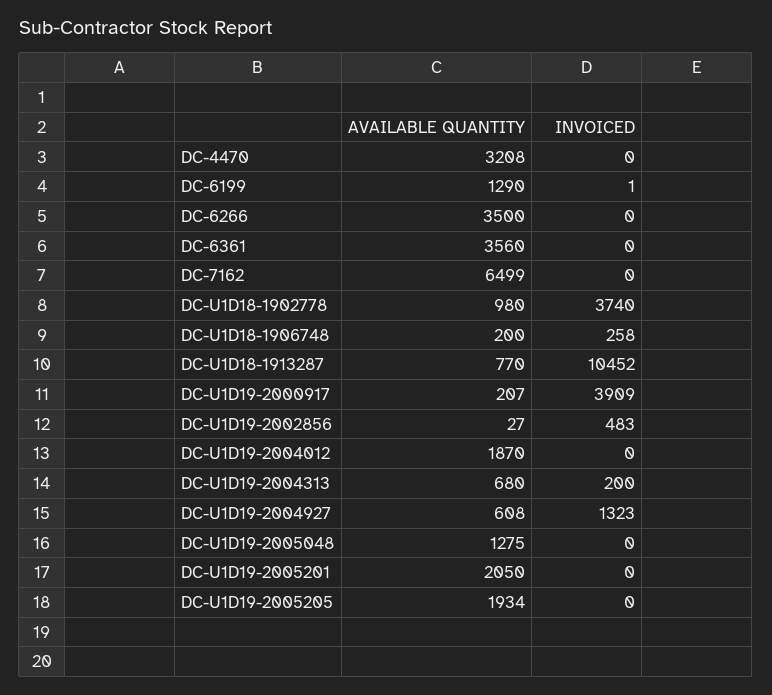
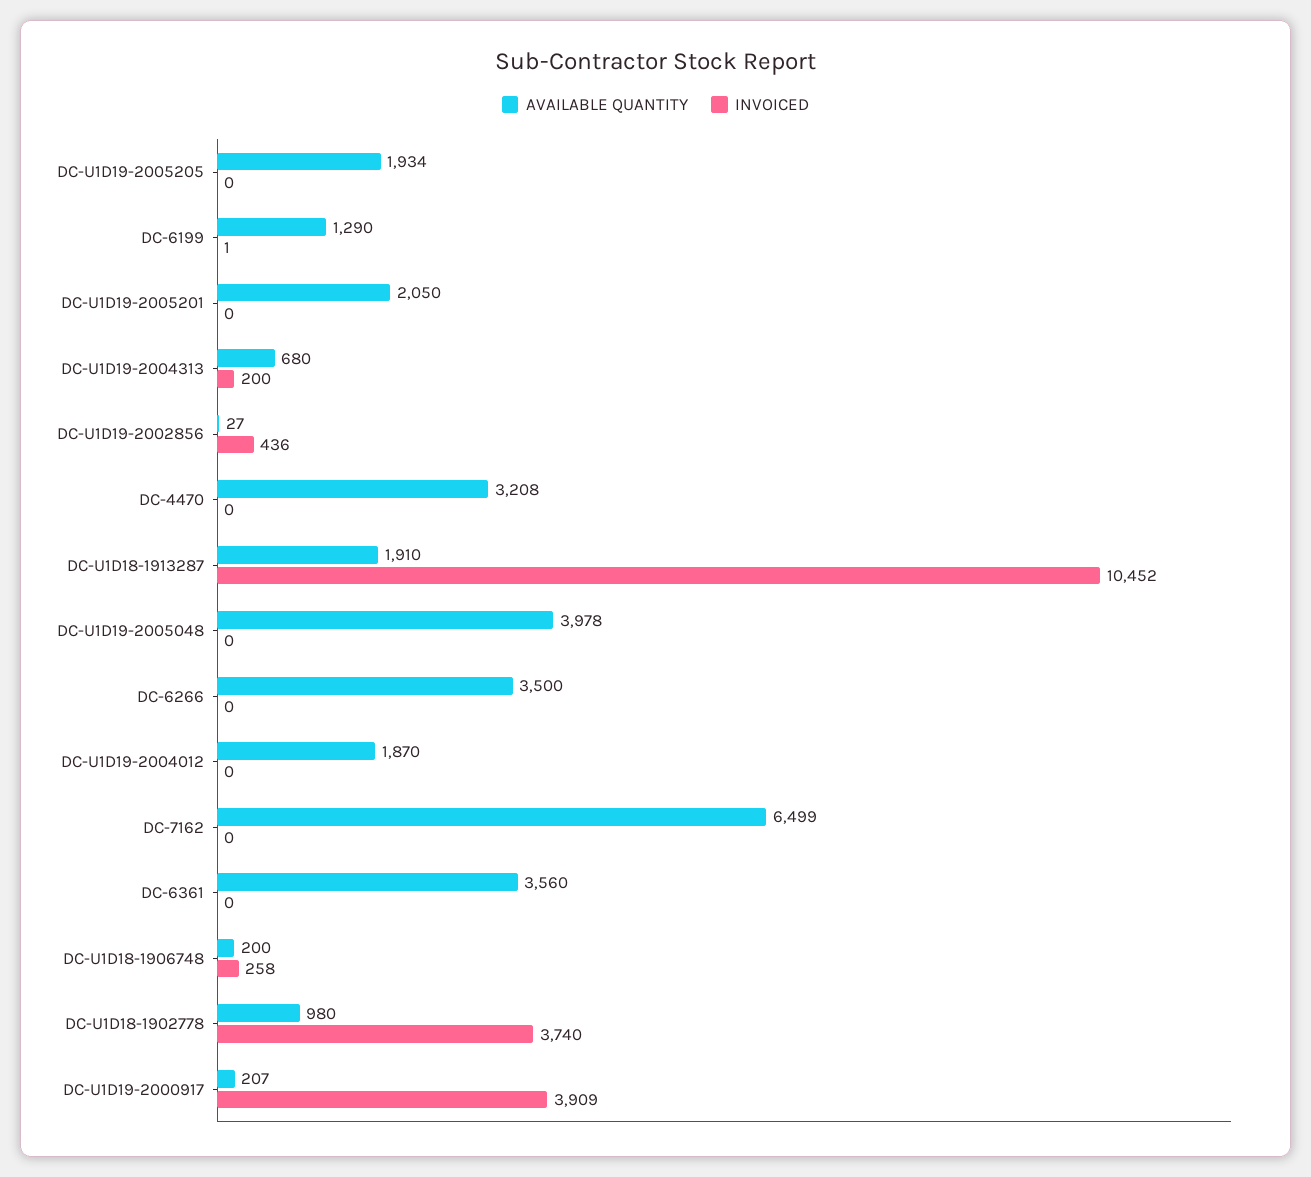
  {
    "AVAILABLE QUANTITY": {
      "DC-4470": 3208,
      "DC-6199": 1290,
      "DC-6266": 3500,
      "DC-6361": 3560,
      "DC-7162": 6499,
      "DC-U1D18-1902778": 980,
      "DC-U1D18-1906748": 200,
-     "DC-U1D18-1913287": 770,
+     "DC-U1D18-1913287": 1910,
      "DC-U1D19-2000917": 207,
      "DC-U1D19-2002856": 27,
      "DC-U1D19-2004012": 1870,
      "DC-U1D19-2004313": 680,
-     "DC-U1D19-2004927": 608,
-     "DC-U1D19-2005048": 1275,
+     "DC-U1D19-2005048": 3978,
      "DC-U1D19-2005201": 2050,
      "DC-U1D19-2005205": 1934
    },
    "INVOICED": {
      "DC-4470": 0,
      "DC-6199": 1,
      "DC-6266": 0,
      "DC-6361": 0,
      "DC-7162": 0,
      "DC-U1D18-1902778": 3740,
      "DC-U1D18-1906748": 258,
      "DC-U1D18-1913287": 10452,
      "DC-U1D19-2000917": 3909,
-     "DC-U1D19-2002856": 483,
+     "DC-U1D19-2002856": 436,
      "DC-U1D19-2004012": 0,
      "DC-U1D19-2004313": 200,
-     "DC-U1D19-2004927": 1323,
      "DC-U1D19-2005048": 0,
      "DC-U1D19-2005201": 0,
      "DC-U1D19-2005205": 0
    }
  }

